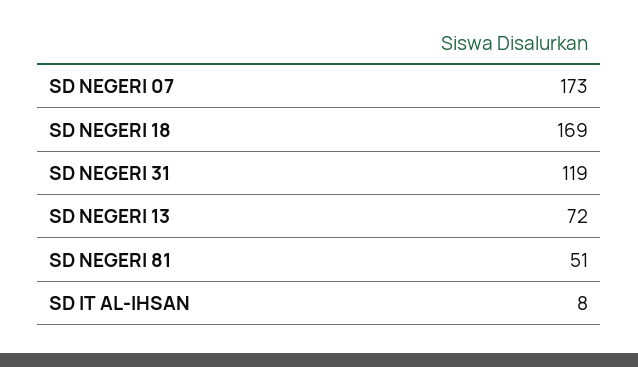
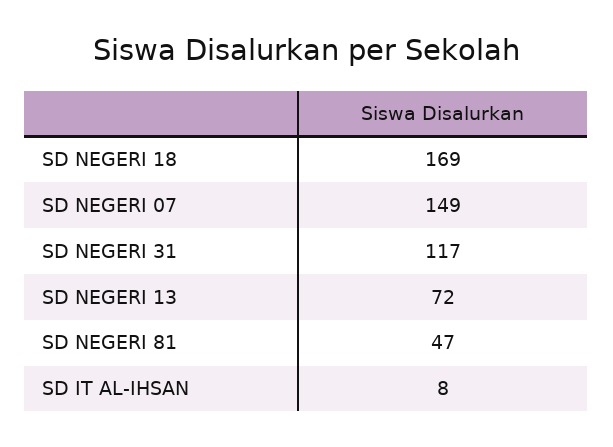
  {
-   "SD NEGERI 07": 173,
+   "SD NEGERI 07": 149,
    "SD NEGERI 18": 169,
-   "SD NEGERI 31": 119,
+   "SD NEGERI 31": 117,
    "SD NEGERI 13": 72,
-   "SD NEGERI 81": 51,
+   "SD NEGERI 81": 47,
    "SD IT AL-IHSAN": 8
  }

